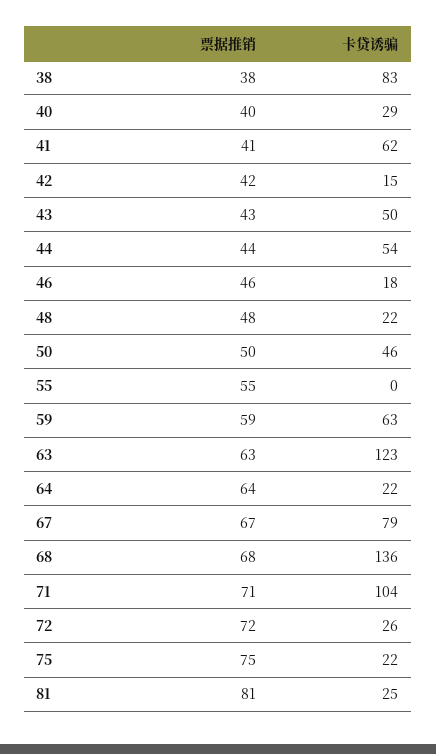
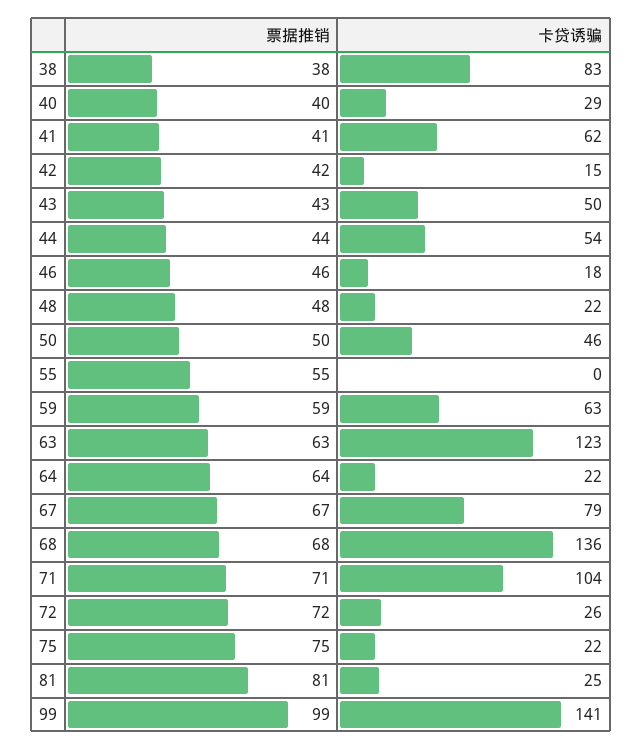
  {
    "票据推销": {
      "38": 38,
      "40": 40,
      "41": 41,
      "42": 42,
      "43": 43,
      "44": 44,
      "46": 46,
      "48": 48,
      "50": 50,
      "55": 55,
      "59": 59,
      "63": 63,
      "64": 64,
      "67": 67,
      "68": 68,
      "71": 71,
      "72": 72,
      "75": 75,
-     "81": 81
+     "81": 81,
+     "99": 99
    },
    "卡贷诱骗": {
      "38": 83,
      "40": 29,
      "41": 62,
      "42": 15,
      "43": 50,
      "44": 54,
      "46": 18,
      "48": 22,
      "50": 46,
      "55": 0,
      "59": 63,
      "63": 123,
      "64": 22,
      "67": 79,
      "68": 136,
      "71": 104,
      "72": 26,
      "75": 22,
-     "81": 25
+     "81": 25,
+     "99": 141
    }
  }

